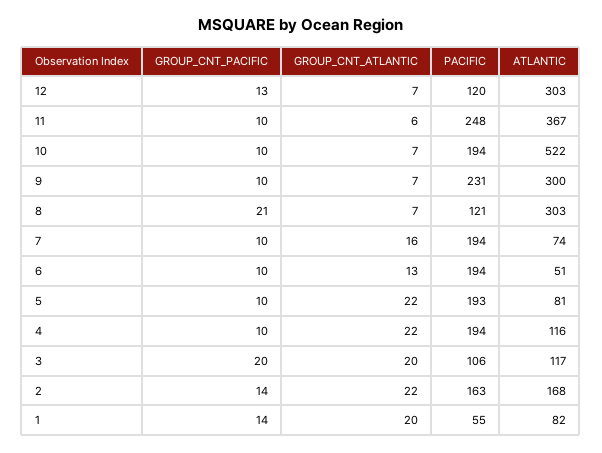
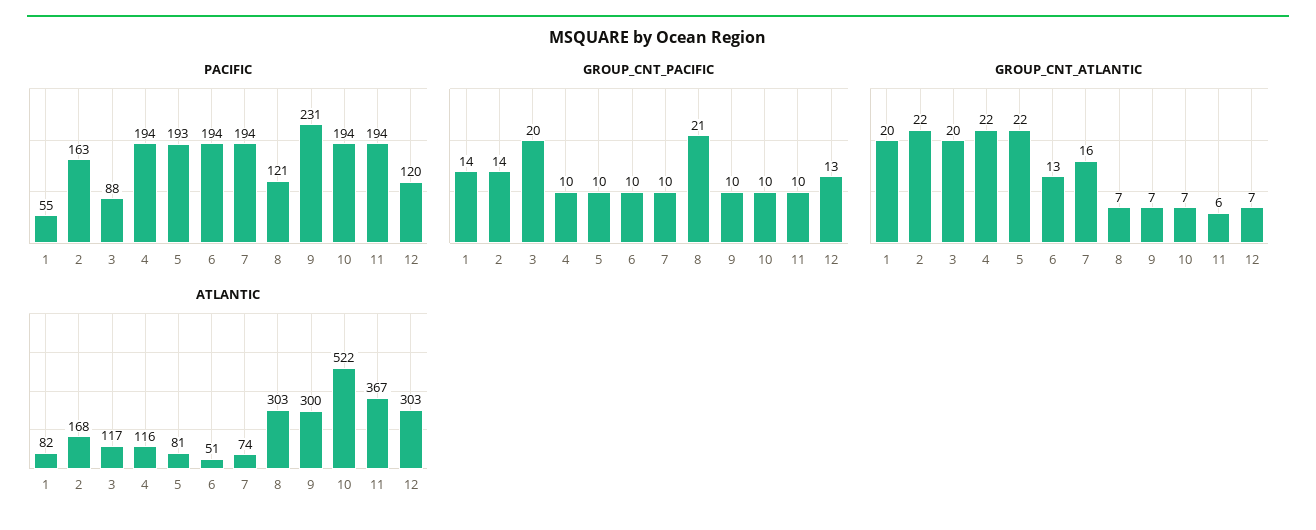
  {
    "GROUP_CNT_PACIFIC": {
      "12": 13,
      "11": 10,
      "10": 10,
      "9": 10,
      "8": 21,
      "7": 10,
      "6": 10,
      "5": 10,
      "4": 10,
      "3": 20,
      "2": 14,
      "1": 14
    },
    "GROUP_CNT_ATLANTIC": {
      "12": 7,
      "11": 6,
      "10": 7,
      "9": 7,
      "8": 7,
      "7": 16,
      "6": 13,
      "5": 22,
      "4": 22,
      "3": 20,
      "2": 22,
      "1": 20
    },
    "PACIFIC": {
      "12": 120,
-     "11": 248,
+     "11": 194,
      "10": 194,
      "9": 231,
      "8": 121,
      "7": 194,
      "6": 194,
      "5": 193,
      "4": 194,
-     "3": 106,
+     "3": 88,
      "2": 163,
      "1": 55
    },
    "ATLANTIC": {
      "12": 303,
      "11": 367,
      "10": 522,
      "9": 300,
      "8": 303,
      "7": 74,
      "6": 51,
      "5": 81,
      "4": 116,
      "3": 117,
      "2": 168,
      "1": 82
    }
  }

